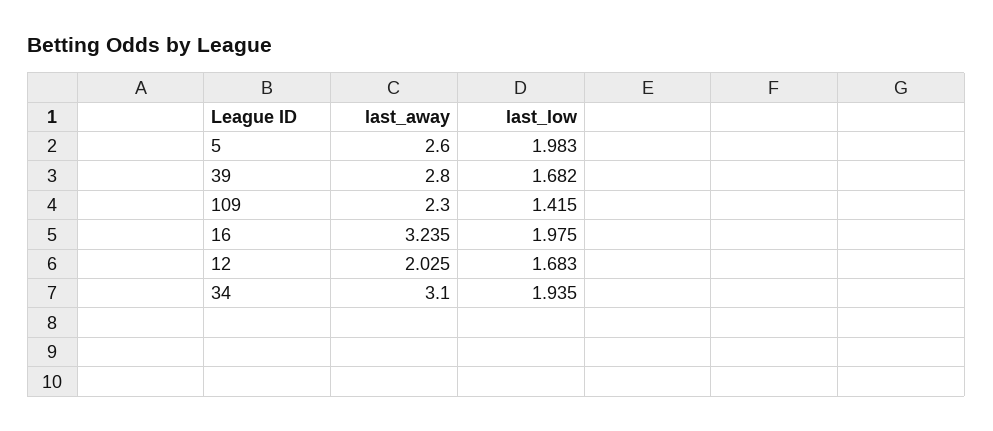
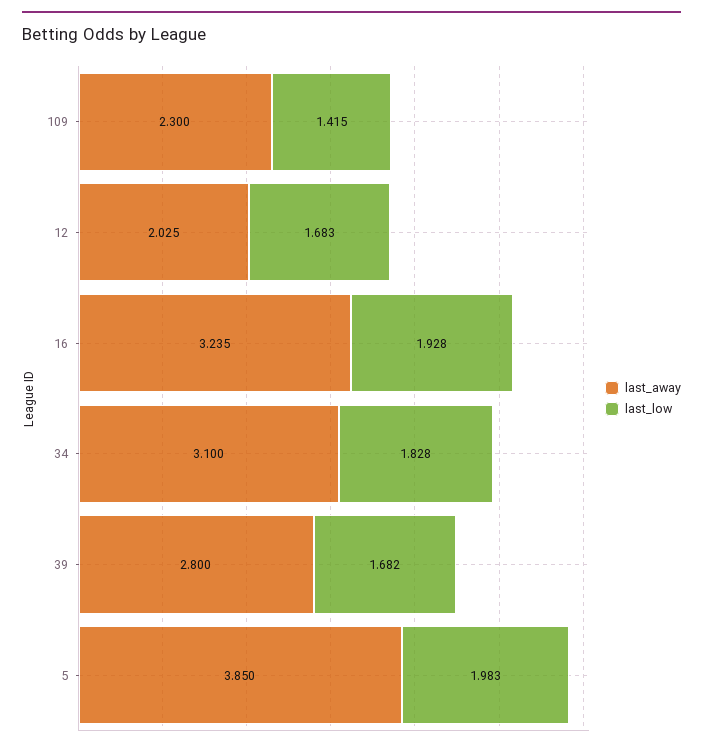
  {
    "last_away": {
-     "5": 2.6,
+     "5": 3.85,
      "39": 2.8,
      "109": 2.3,
      "16": 3.235,
      "12": 2.025,
      "34": 3.1
    },
    "last_low": {
      "5": 1.983,
      "39": 1.682,
      "109": 1.415,
-     "16": 1.975,
+     "16": 1.928,
      "12": 1.683,
-     "34": 1.935
+     "34": 1.828
    }
  }

